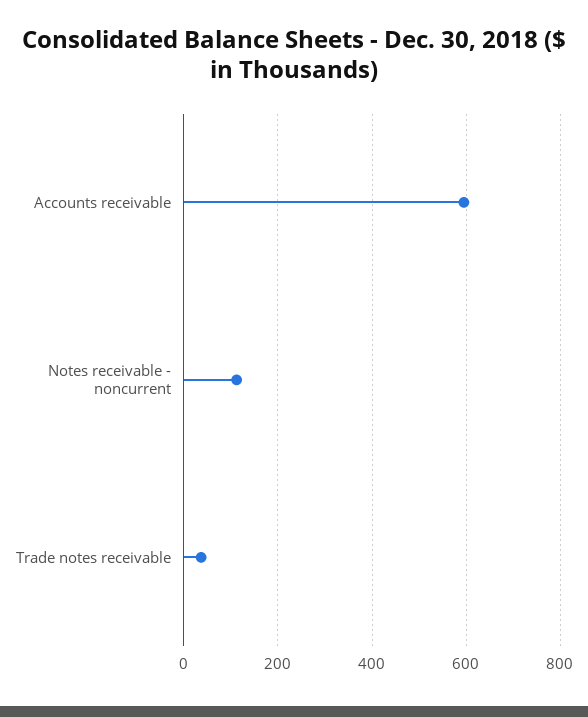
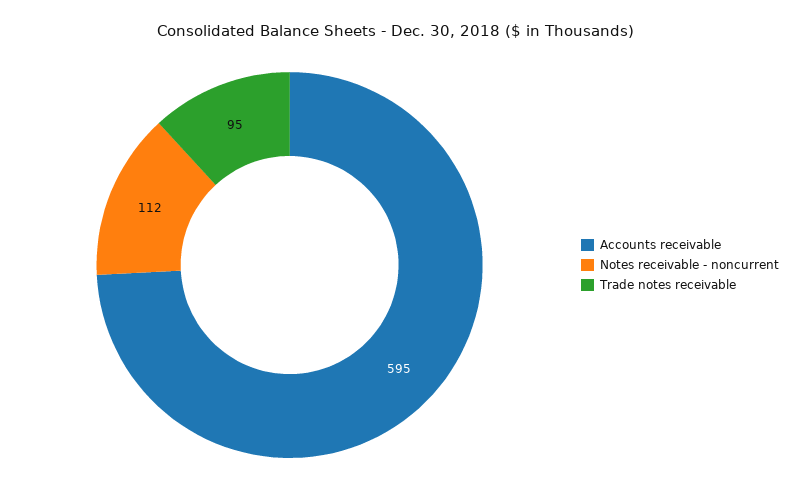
  {
    "Accounts receivable": 595,
    "Notes receivable - noncurrent": 112,
-   "Trade notes receivable": 40
+   "Trade notes receivable": 95
  }

